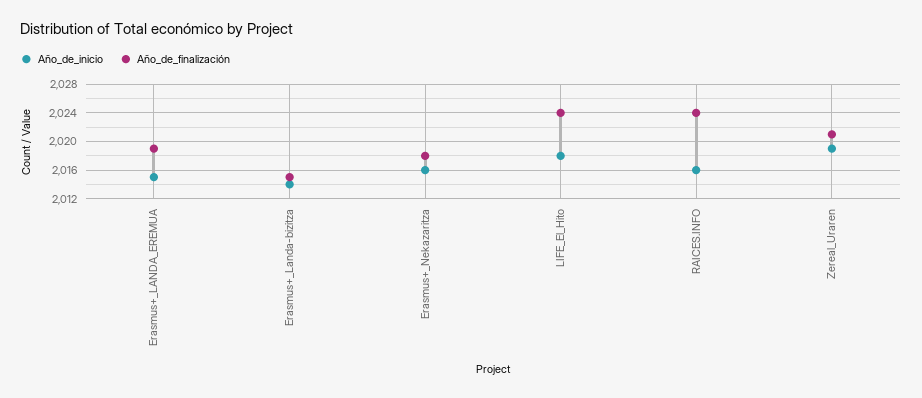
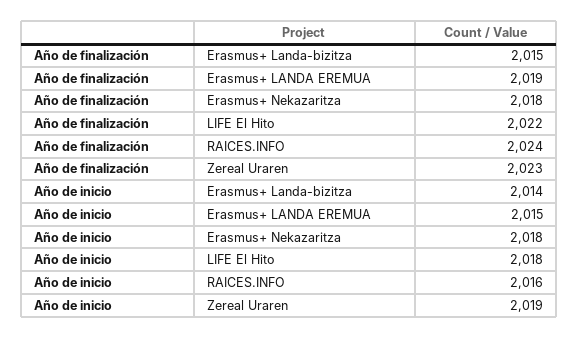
  {
    "Año_de_inicio": {
      "Erasmus+_LANDA_EREMUA": 2015,
      "Erasmus+_Landa-bizitza": 2014,
-     "Erasmus+_Nekazaritza": 2016,
+     "Erasmus+_Nekazaritza": 2018,
      "LIFE_El_Hito": 2018,
      "RAICES.INFO": 2016,
      "Zereal_Uraren": 2019
    },
    "Año_de_finalización": {
      "Erasmus+_LANDA_EREMUA": 2019,
      "Erasmus+_Landa-bizitza": 2015,
      "Erasmus+_Nekazaritza": 2018,
-     "LIFE_El_Hito": 2024,
+     "LIFE_El_Hito": 2022,
      "RAICES.INFO": 2024,
-     "Zereal_Uraren": 2021
+     "Zereal_Uraren": 2023
    }
  }

